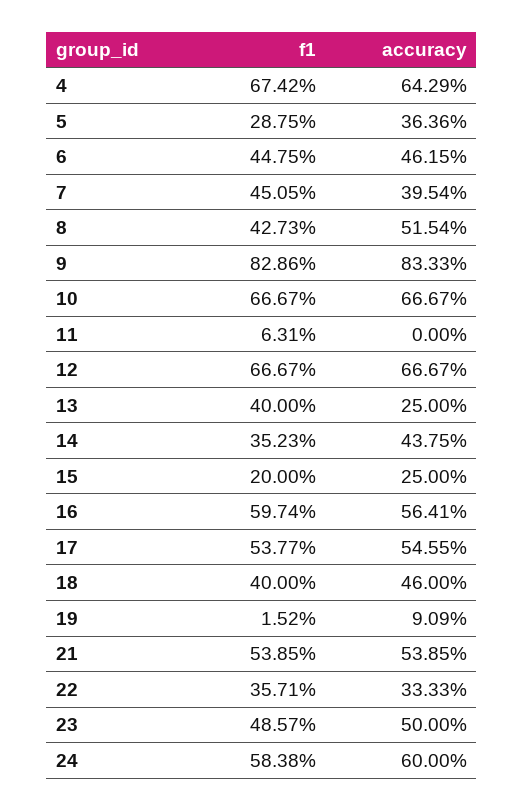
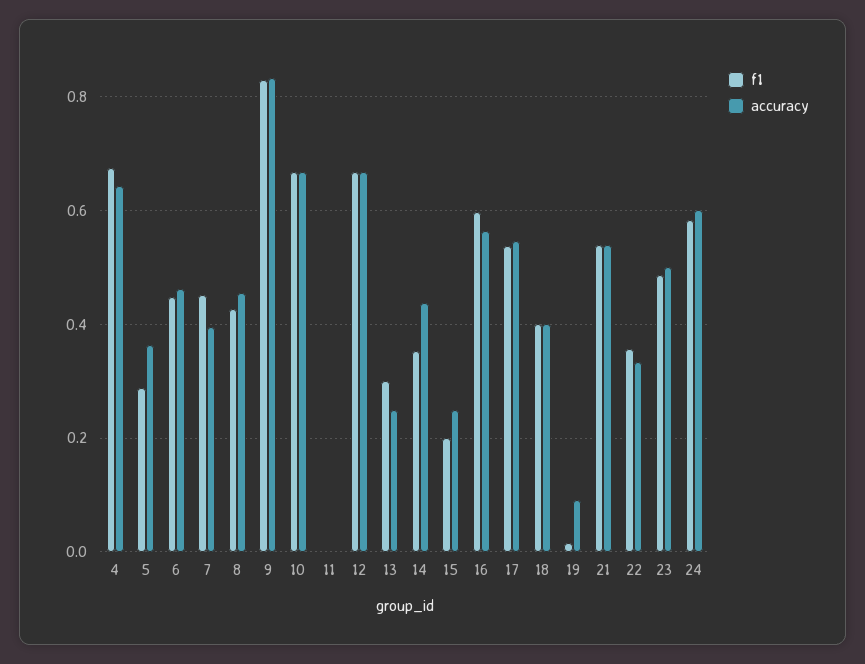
  {
    "f1": {
      "4": 0.6742,
      "5": 0.2875,
      "6": 0.4475,
      "7": 0.4505,
      "8": 0.4273,
      "9": 0.8286,
      "10": 0.6667,
-     "11": 0.0631,
+     "11": 0,
      "12": 0.6667,
-     "13": 0.4,
+     "13": 0.3,
      "14": 0.3523,
      "15": 0.2,
      "16": 0.5974,
      "17": 0.5377,
      "18": 0.4,
      "19": 0.0152,
      "21": 0.5385,
      "22": 0.3571,
      "23": 0.4857,
      "24": 0.5838
    },
    "accuracy": {
      "4": 0.6429,
      "5": 0.3636,
      "6": 0.4615,
      "7": 0.3954,
-     "8": 0.5154,
+     "8": 0.46,
      "9": 0.8333,
      "10": 0.6667,
      "11": 0,
      "12": 0.6667,
      "13": 0.25,
      "14": 0.4375,
      "15": 0.25,
      "16": 0.5641,
      "17": 0.5455,
-     "18": 0.46,
+     "18": 0.4,
      "19": 0.0909,
      "21": 0.5385,
      "22": 0.3333,
      "23": 0.5,
      "24": 0.6
    }
  }

